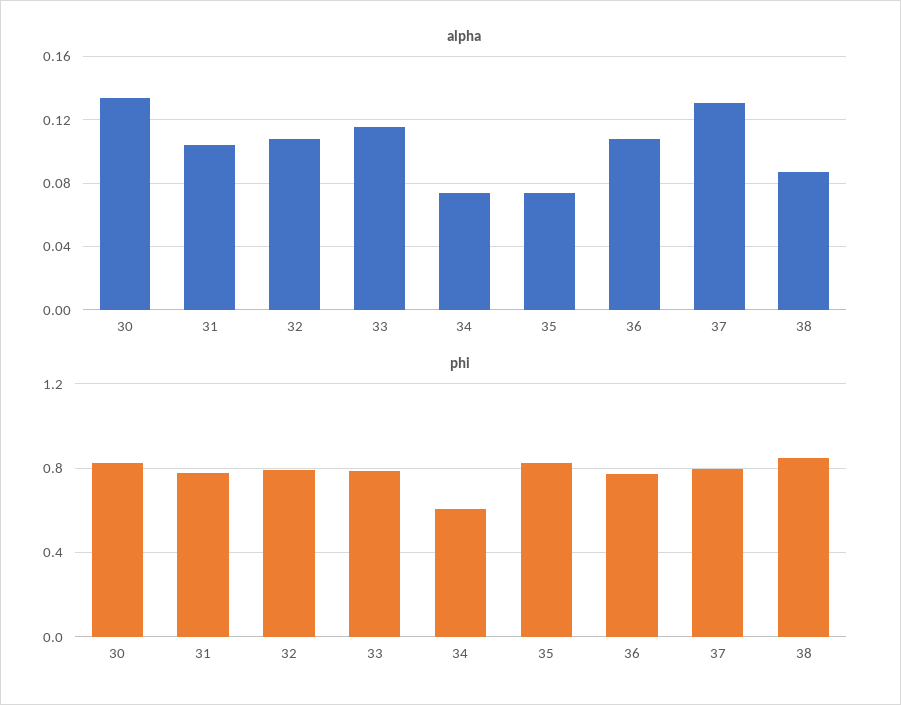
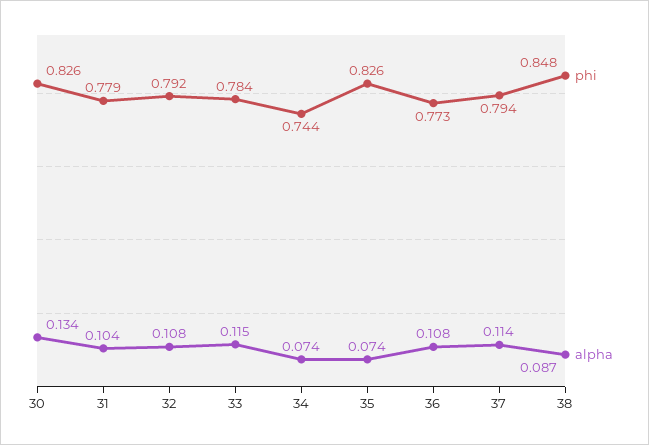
  {
    "alpha": {
      "30": 0.134,
      "31": 0.104,
      "32": 0.108,
      "33": 0.115,
      "34": 0.074,
      "35": 0.074,
      "36": 0.108,
-     "37": 0.13,
+     "37": 0.114,
      "38": 0.087
    },
    "phi": {
      "30": 0.826,
      "31": 0.779,
      "32": 0.792,
      "33": 0.784,
-     "34": 0.6,
+     "34": 0.744,
      "35": 0.826,
      "36": 0.773,
      "37": 0.794,
      "38": 0.848
    }
  }

